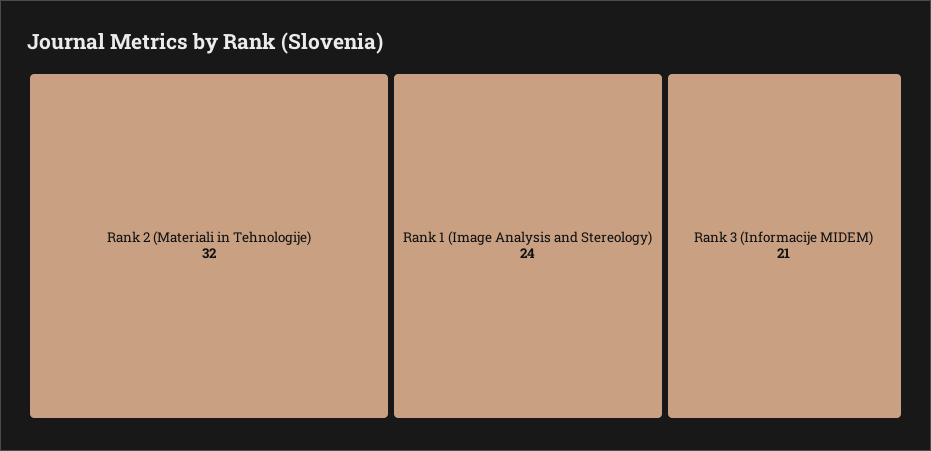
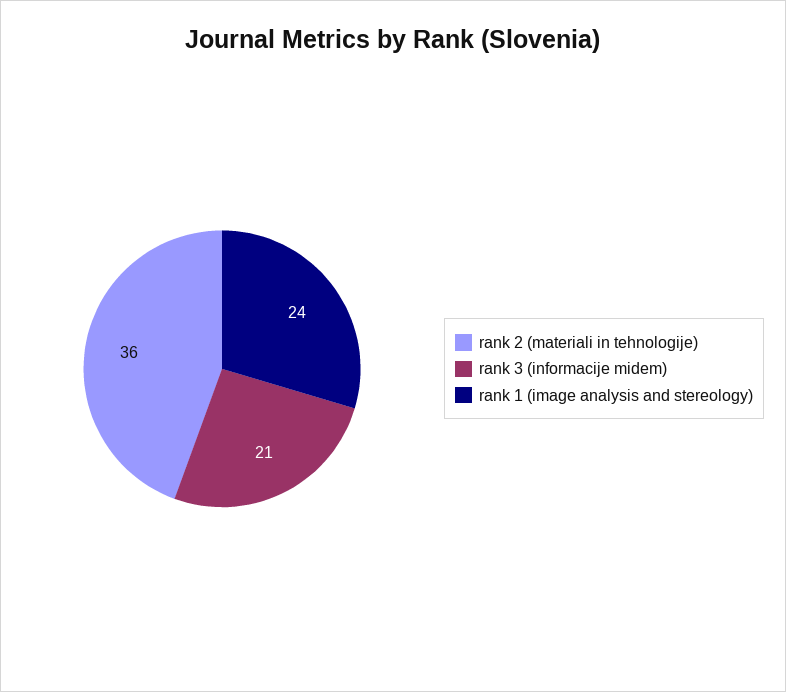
  {
-   "Rank 2 (Materiali in Tehnologije)": 32,
+   "Rank 2 (Materiali in Tehnologije)": 36,
    "Rank 1 (Image Analysis and Stereology)": 24,
    "Rank 3 (Informacije MIDEM)": 21
  }

